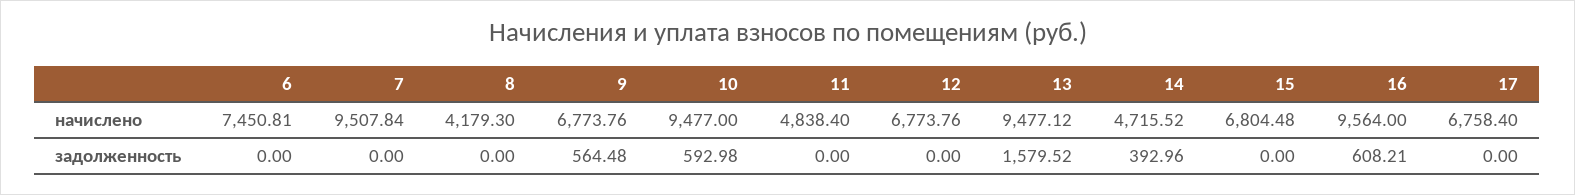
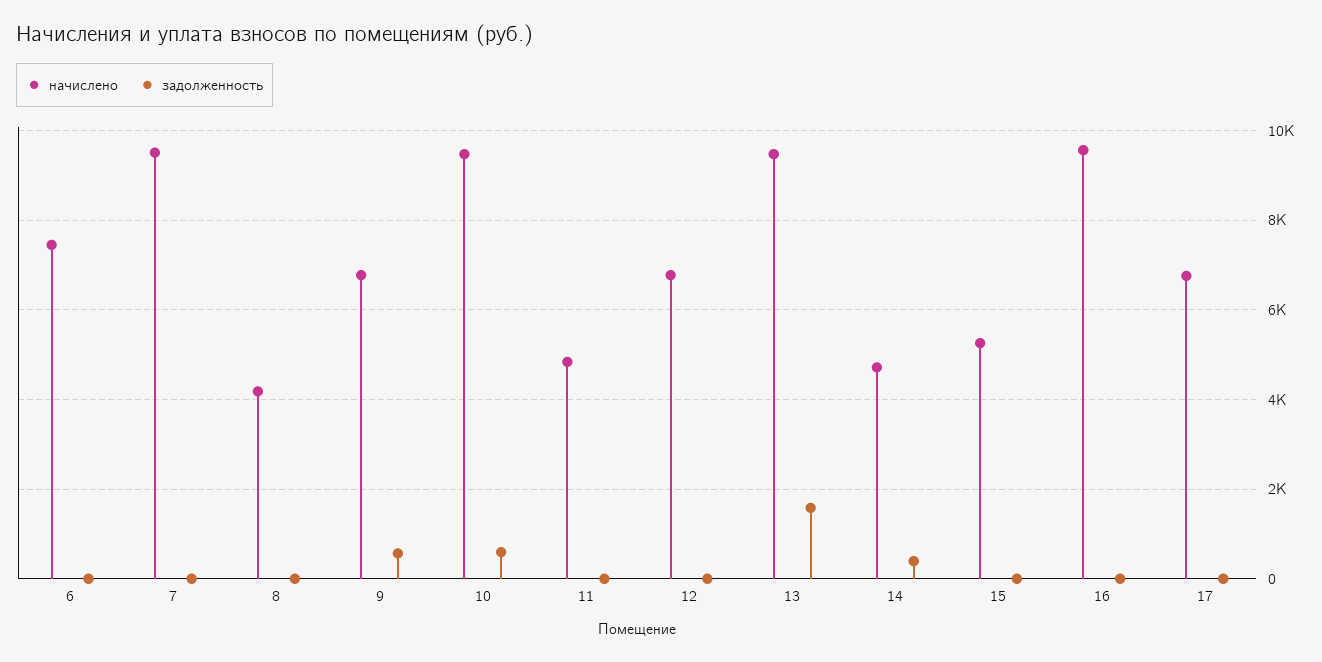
  {
    "начислено": {
      "6": 7450.81,
      "7": 9507.84,
      "8": 4179.3,
      "9": 6773.76,
      "10": 9477,
      "11": 4838.4,
      "12": 6773.76,
      "13": 9477.12,
      "14": 4715.52,
-     "15": 6804.48,
+     "15": 5200,
      "16": 9564,
      "17": 6758.4
    },
    "задолженность": {
      "6": 0,
      "7": 0,
      "8": 0,
      "9": 564.48,
      "10": 592.98,
      "11": 0,
      "12": 0,
      "13": 1579.52,
      "14": 392.96,
      "15": 0,
-     "16": 608.21,
+     "16": 0,
      "17": 0
    }
  }

